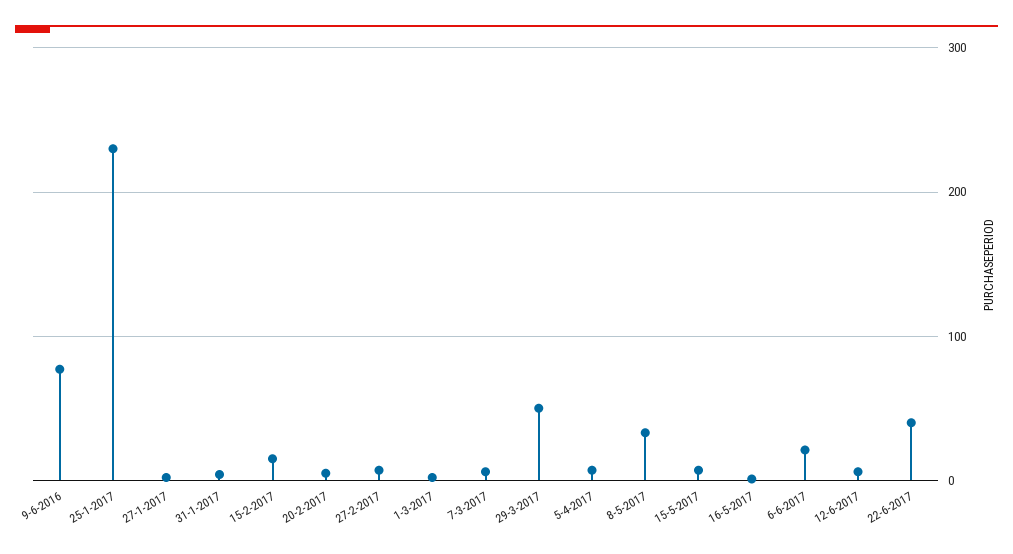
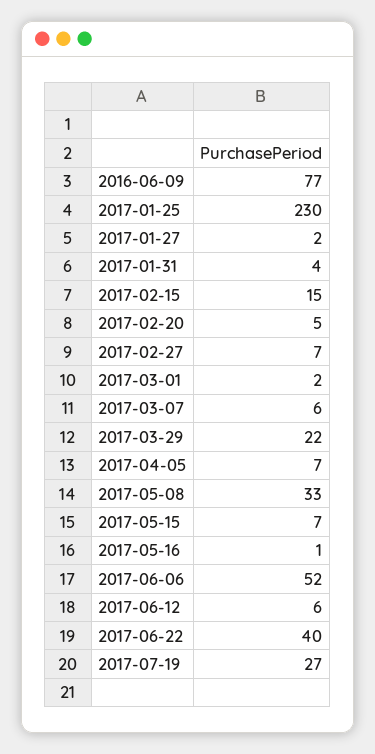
  {
    "9-6-2016": 77,
    "25-1-2017": 230,
    "27-1-2017": 2,
    "31-1-2017": 4,
    "15-2-2017": 15,
    "20-2-2017": 5,
    "27-2-2017": 7,
    "1-3-2017": 2,
    "7-3-2017": 6,
-   "29-3-2017": 50,
+   "29-3-2017": 22,
    "5-4-2017": 7,
    "8-5-2017": 33,
    "15-5-2017": 7,
    "16-5-2017": 1,
-   "6-6-2017": 20,
+   "6-6-2017": 52,
    "12-6-2017": 6,
-   "22-6-2017": 40
+   "22-6-2017": 40,
+   "2017-07-19": 27
  }

